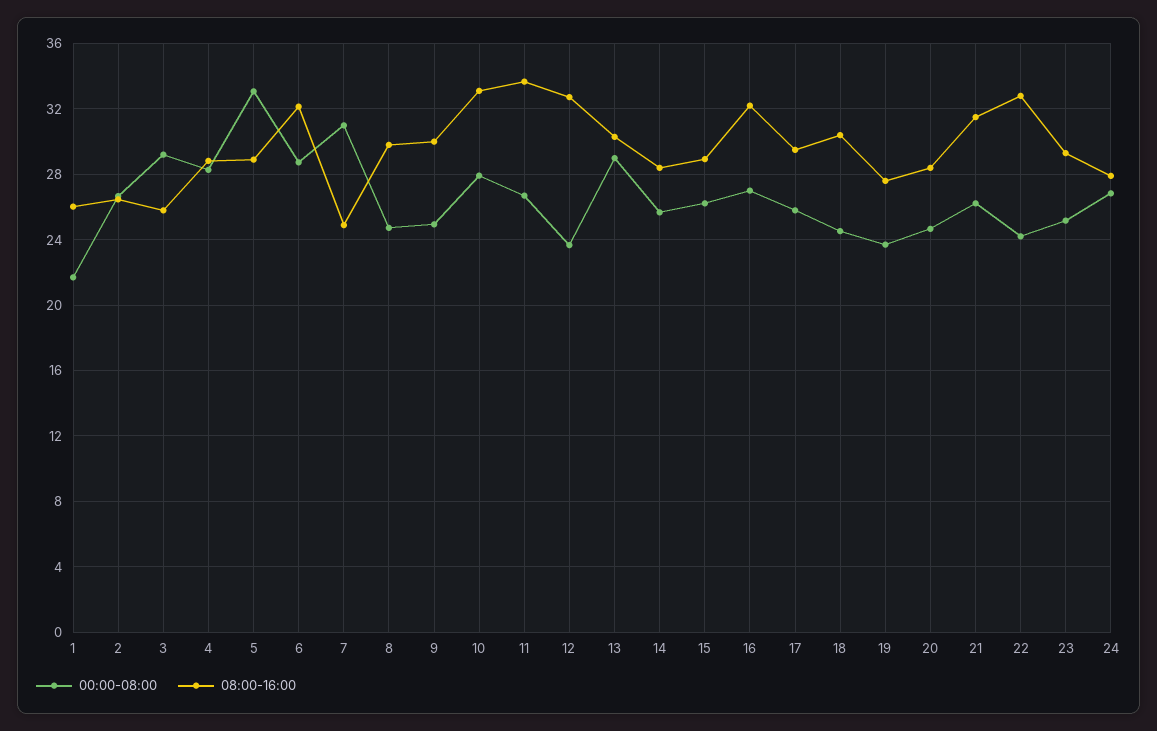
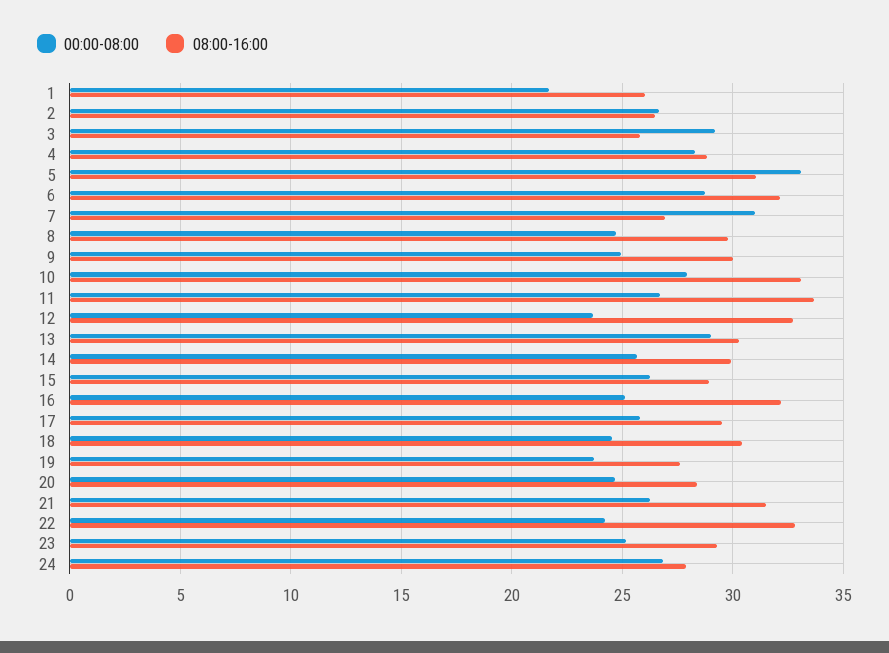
  {
    "00:00-08:00": {
      "1": 21.5,
      "2": 26.5,
      "3": 29,
      "4": 28.5,
      "5": 33,
      "6": 28.5,
      "7": 31,
      "8": 24.5,
      "9": 25,
      "10": 28,
      "11": 26.5,
      "12": 23.5,
      "13": 29,
      "14": 25.5,
      "15": 26,
-     "16": 27,
+     "16": 25,
      "17": 26,
      "18": 24.5,
      "19": 23.5,
      "20": 24.5,
      "21": 26,
      "22": 24,
      "23": 25,
      "24": 27
    },
    "08:00-16:00": {
      "1": 26,
      "2": 26.5,
      "3": 26,
      "4": 29,
-     "5": 29,
+     "5": 31,
      "6": 32,
-     "7": 25,
+     "7": 27,
      "8": 30,
      "9": 30,
      "10": 33,
      "11": 33.5,
      "12": 32.5,
      "13": 30.5,
-     "14": 28.5,
+     "14": 30,
      "15": 29,
      "16": 32,
      "17": 29.5,
      "18": 30.5,
      "19": 27.5,
      "20": 28.5,
      "21": 31.5,
      "22": 33,
      "23": 29.5,
      "24": 28
    }
  }

